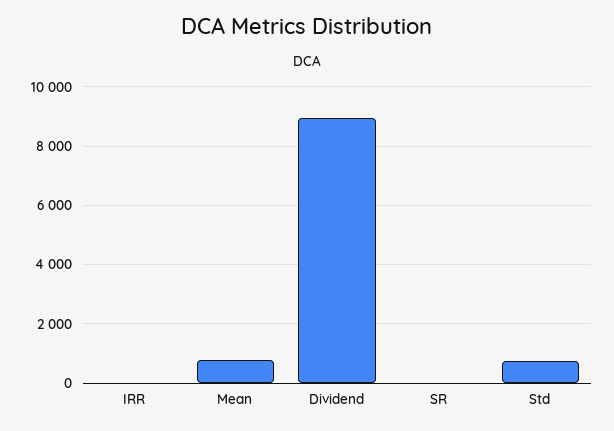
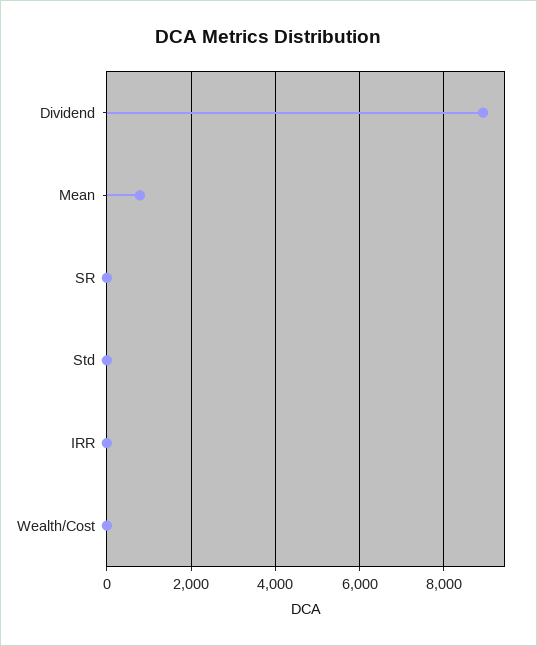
  {
    "IRR": 0,
    "Mean": 800,
    "Dividend": 9000,
    "SR": 0,
-   "Std": 750
+   "Std": 0,
+   "Wealth/Cost": 0
  }

